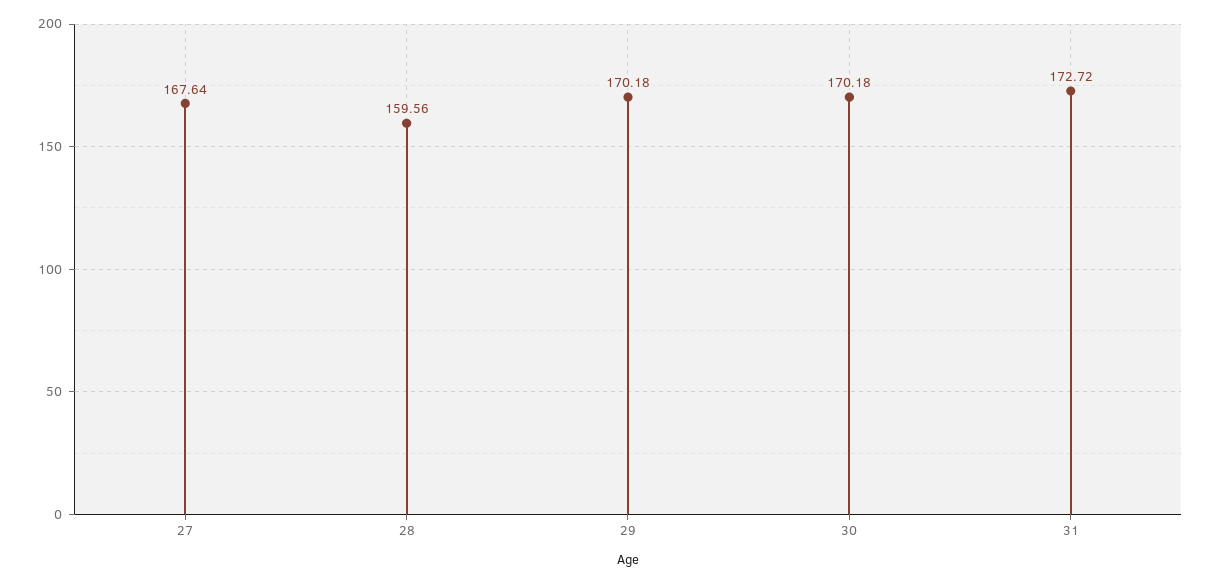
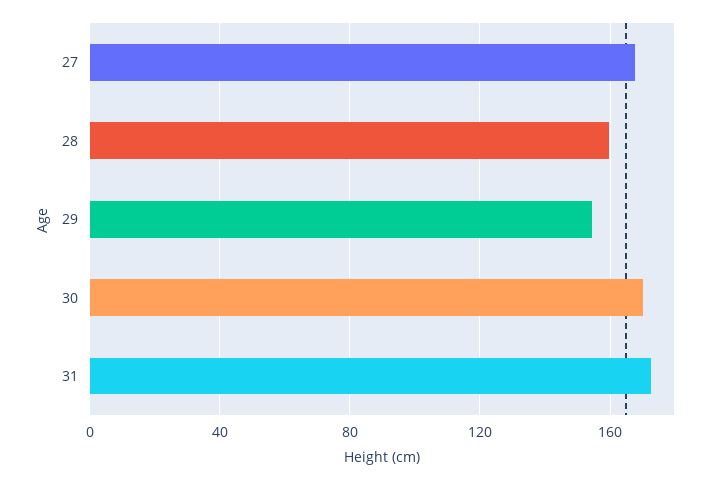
  {
    "27": 167.64,
    "28": 159.56,
-   "29": 170.18,
+   "29": 155,
    "30": 170.18,
    "31": 172.72
  }

